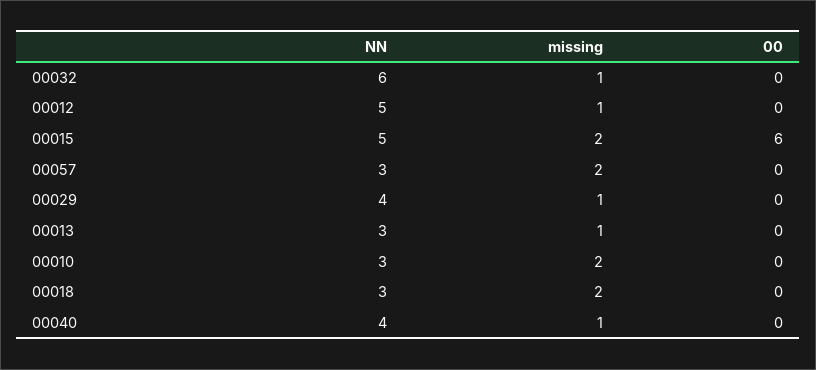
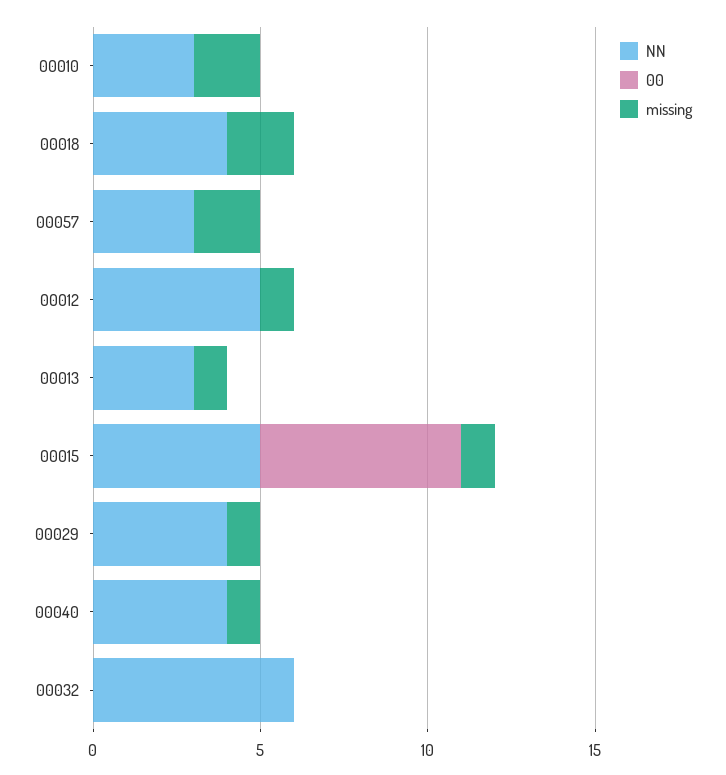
  {
    "NN": {
      "00032": 6,
      "00012": 5,
      "00015": 5,
      "00057": 3,
      "00029": 4,
      "00013": 3,
      "00010": 3,
-     "00018": 3,
+     "00018": 4,
      "00040": 4
    },
    "missing": {
-     "00032": 1,
+     "00032": 0,
      "00012": 1,
-     "00015": 2,
+     "00015": 1,
      "00057": 2,
      "00029": 1,
      "00013": 1,
      "00010": 2,
      "00018": 2,
      "00040": 1
    },
    "00": {
      "00032": 0,
      "00012": 0,
      "00015": 6,
      "00057": 0,
      "00029": 0,
      "00013": 0,
      "00010": 0,
      "00018": 0,
      "00040": 0
    }
  }

